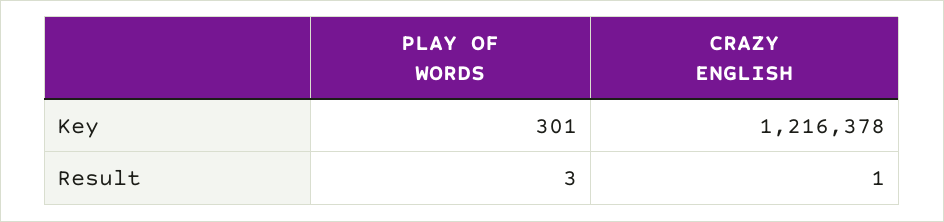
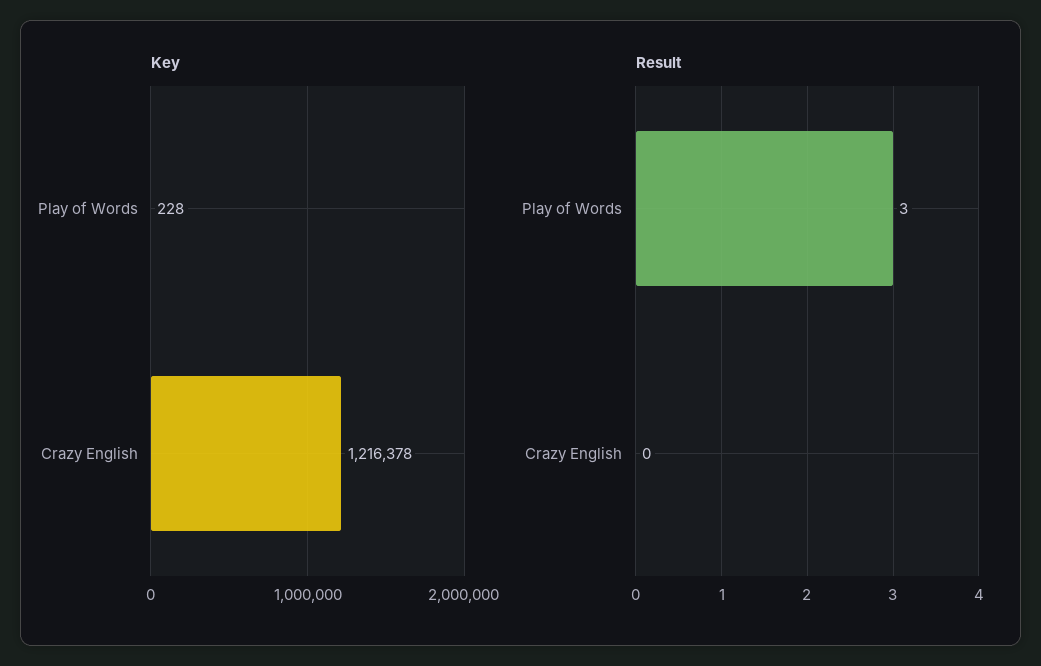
  {
    "Key": {
-     "PLAY OF WORDS": 301,
+     "PLAY OF WORDS": 228,
      "CRAZY ENGLISH": 1216378
    },
    "Result": {
      "PLAY OF WORDS": 3,
-     "CRAZY ENGLISH": 1
+     "CRAZY ENGLISH": 0
    }
  }

